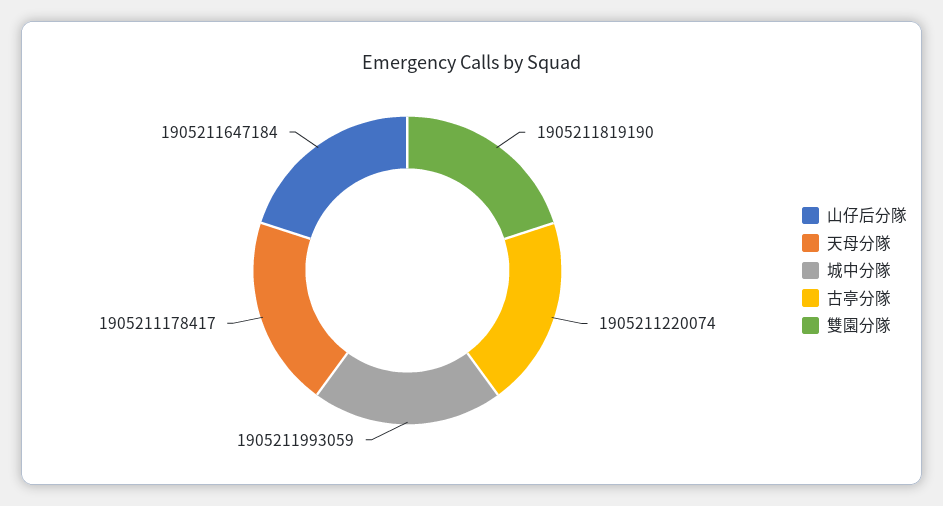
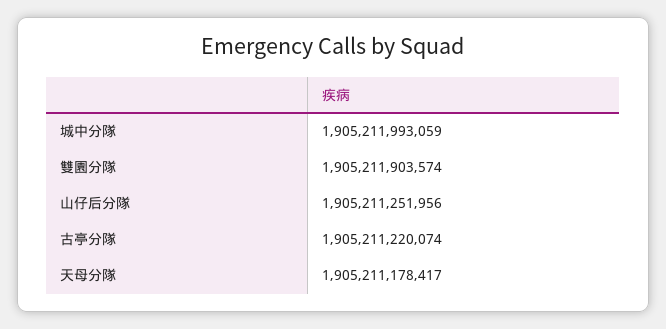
  {
-   "山仔后分隊": 1905211647184,
+   "山仔后分隊": 1905211251956,
    "天母分隊": 1905211178417,
    "城中分隊": 1905211993059,
    "古亭分隊": 1905211220074,
-   "雙園分隊": 1905211819190
+   "雙園分隊": 1905211903574
  }

